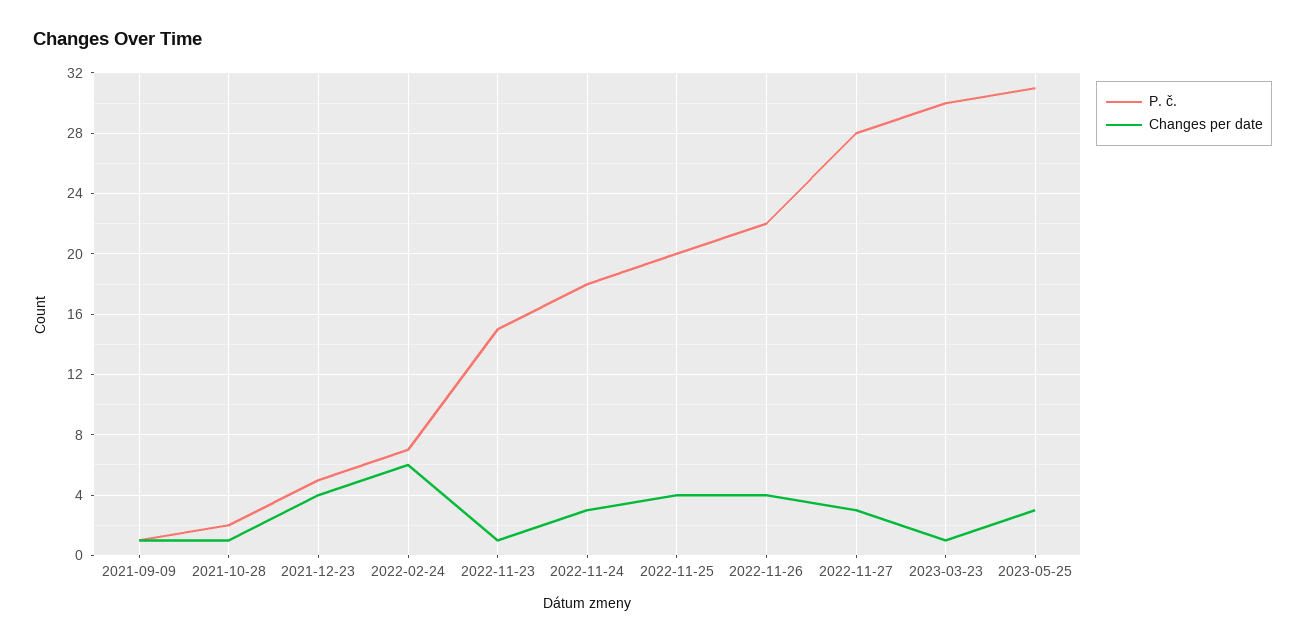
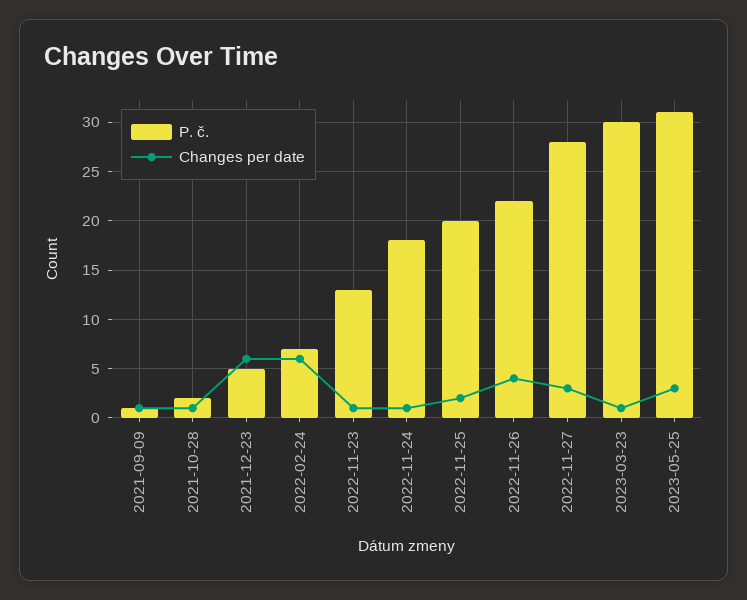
  {
    "P. č.": {
      "2021-09-09": 1,
      "2021-10-28": 2,
      "2021-12-23": 5,
      "2022-02-24": 7,
-     "2022-11-23": 15,
+     "2022-11-23": 13,
      "2022-11-24": 18,
      "2022-11-25": 20,
      "2022-11-26": 22,
      "2022-11-27": 28,
      "2023-03-23": 30,
      "2023-05-25": 31
    },
    "Changes per date": {
      "2021-09-09": 1,
      "2021-10-28": 1,
-     "2021-12-23": 4,
+     "2021-12-23": 6,
      "2022-02-24": 6,
      "2022-11-23": 1,
-     "2022-11-24": 3,
+     "2022-11-24": 1,
-     "2022-11-25": 4,
+     "2022-11-25": 2,
      "2022-11-26": 4,
      "2022-11-27": 3,
      "2023-03-23": 1,
      "2023-05-25": 3
    }
  }

